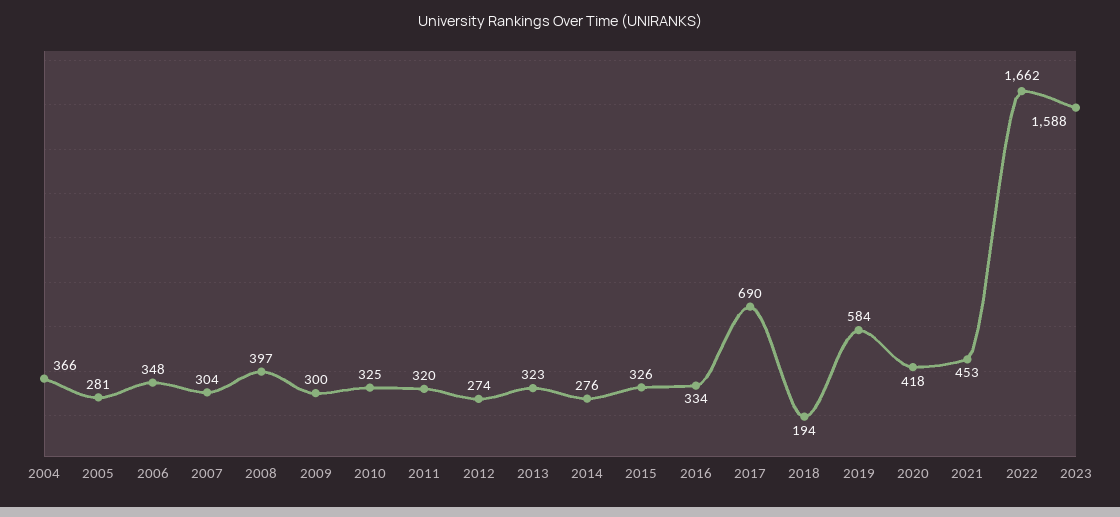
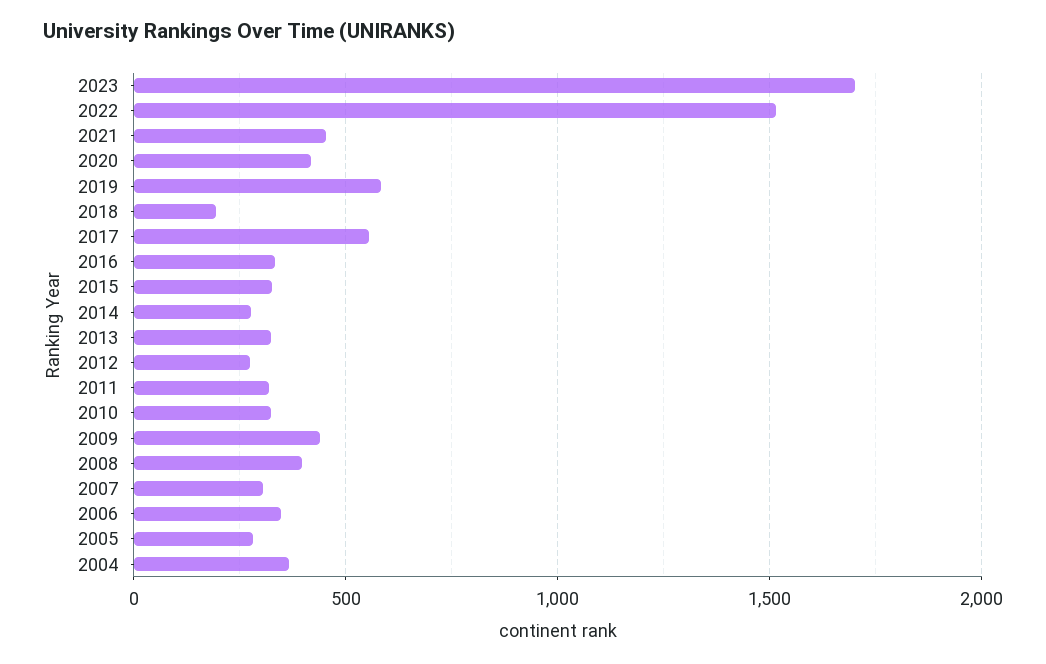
  {
    "2004": 366,
    "2005": 281,
    "2006": 348,
    "2007": 304,
    "2008": 397,
-   "2009": 300,
+   "2009": 450,
    "2010": 325,
    "2011": 320,
    "2012": 274,
    "2013": 323,
    "2014": 276,
    "2015": 326,
    "2016": 334,
-   "2017": 690,
+   "2017": 550,
    "2018": 194,
    "2019": 584,
    "2020": 418,
    "2021": 453,
-   "2022": 1662,
+   "2022": 1500,
-   "2023": 1588
+   "2023": 1700
  }

